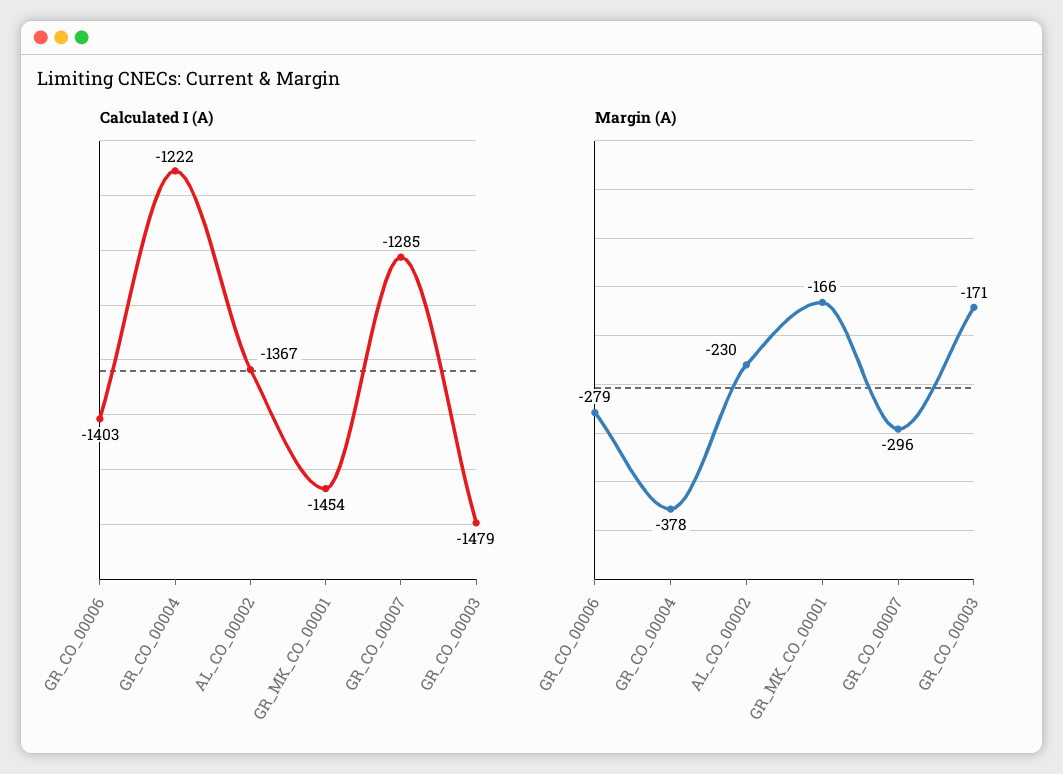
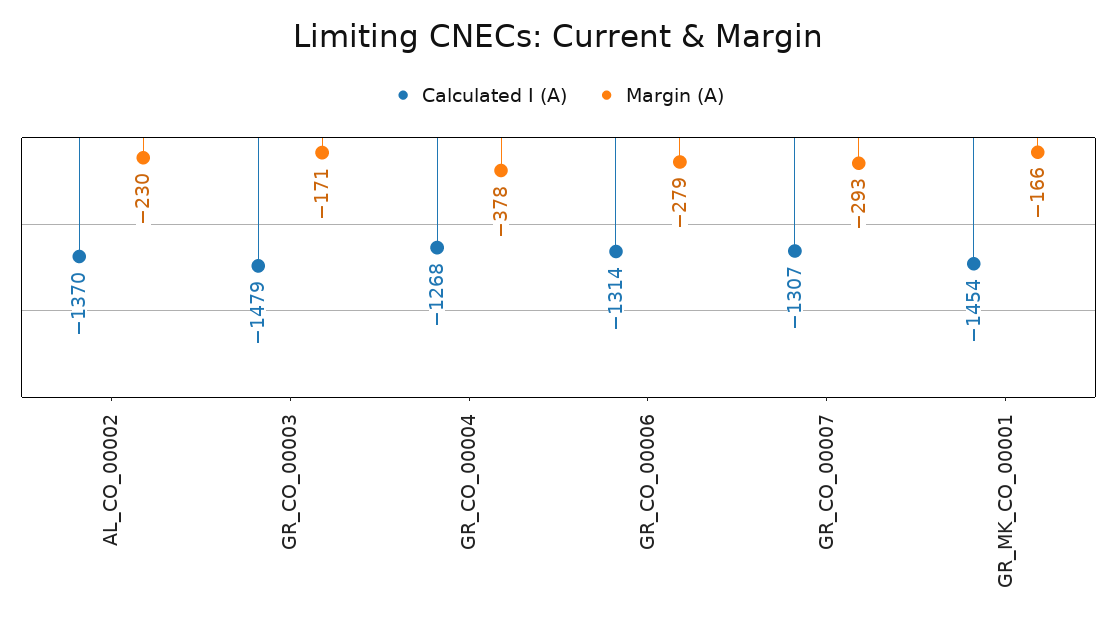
  {
    "Calculated I (A)": {
-     "GR_CO_00006": -1403,
+     "GR_CO_00006": -1314,
-     "GR_CO_00004": -1222,
+     "GR_CO_00004": -1268,
-     "AL_CO_00002": -1367,
+     "AL_CO_00002": -1370,
      "GR_MK_CO_00001": -1454,
-     "GR_CO_00007": -1285,
+     "GR_CO_00007": -1307,
      "GR_CO_00003": -1479
    },
    "Margin (A)": {
      "GR_CO_00006": -279,
      "GR_CO_00004": -378,
      "AL_CO_00002": -230,
      "GR_MK_CO_00001": -166,
-     "GR_CO_00007": -296,
+     "GR_CO_00007": -293,
      "GR_CO_00003": -171
    }
  }

